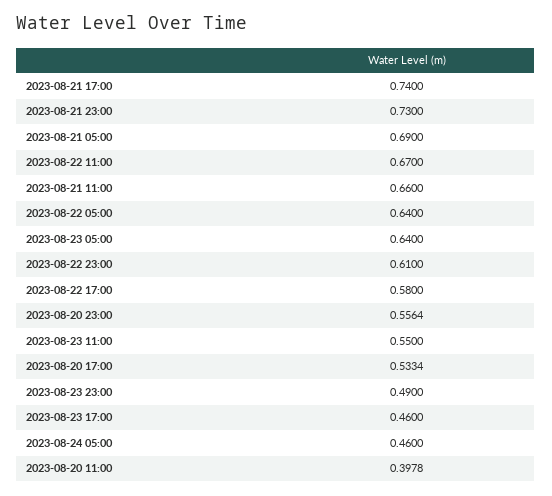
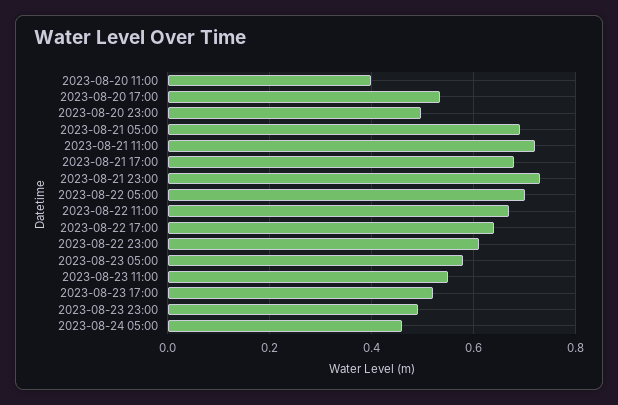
  {
-   "2023-08-21 17:00": 0.74,
+   "2023-08-21 17:00": 0.68,
    "2023-08-21 23:00": 0.73,
    "2023-08-21 05:00": 0.69,
    "2023-08-22 11:00": 0.67,
-   "2023-08-21 11:00": 0.66,
+   "2023-08-21 11:00": 0.72,
-   "2023-08-22 05:00": 0.64,
+   "2023-08-22 05:00": 0.7,
-   "2023-08-23 05:00": 0.64,
+   "2023-08-23 05:00": 0.58,
    "2023-08-22 23:00": 0.61,
-   "2023-08-22 17:00": 0.58,
+   "2023-08-22 17:00": 0.64,
-   "2023-08-20 23:00": 0.5564,
+   "2023-08-20 23:00": 0.5,
    "2023-08-23 11:00": 0.55,
    "2023-08-20 17:00": 0.5334,
    "2023-08-23 23:00": 0.49,
-   "2023-08-23 17:00": 0.46,
+   "2023-08-23 17:00": 0.52,
    "2023-08-24 05:00": 0.46,
    "2023-08-20 11:00": 0.3978
  }

